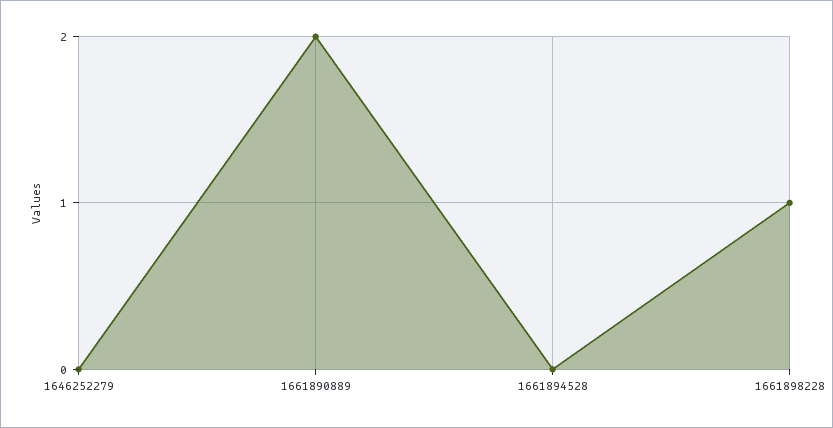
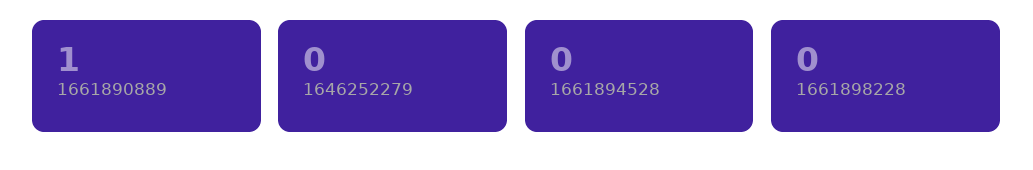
  {
    "1646252279": 0,
-   "1661890889": 2,
+   "1661890889": 1,
    "1661894528": 0,
-   "1661898228": 1
+   "1661898228": 0
  }

